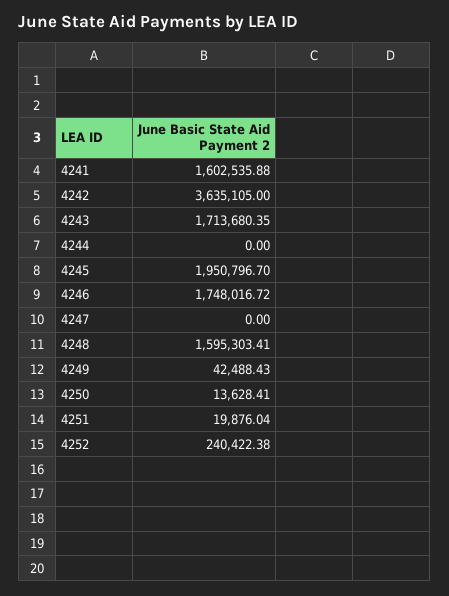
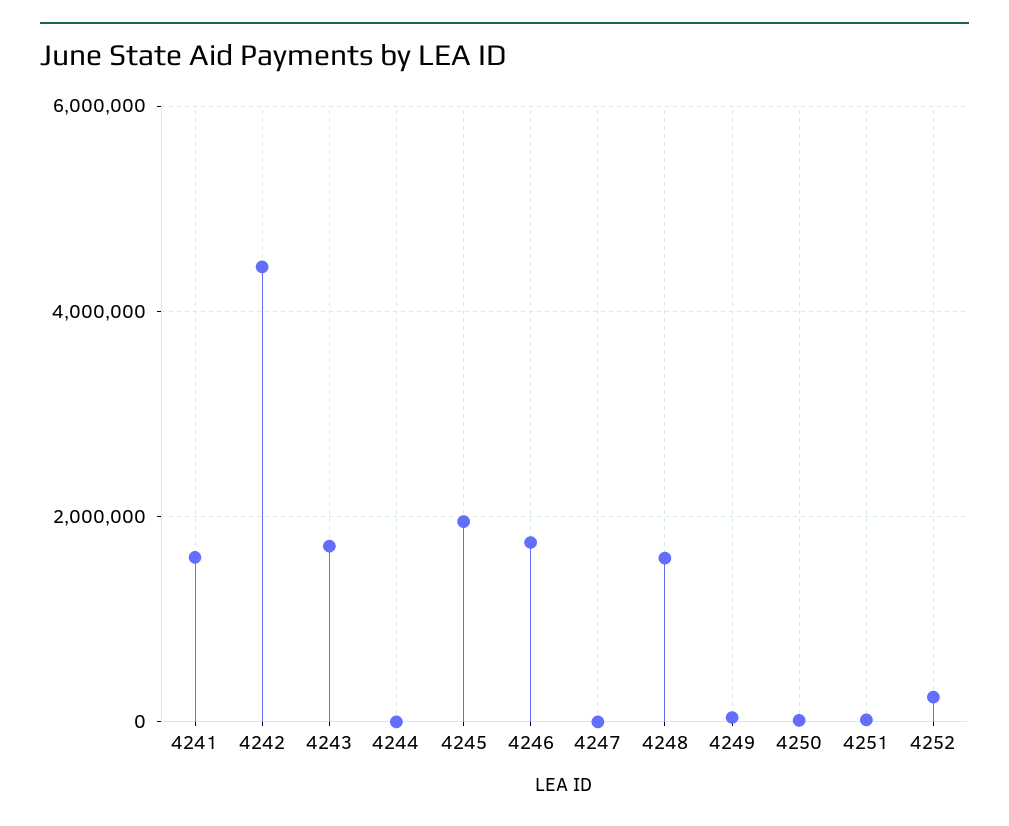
  {
    "4241": 1602535.88,
-   "4242": 3635105,
+   "4242": 4400000,
    "4243": 1713680.35,
    "4244": 0,
    "4245": 1950796.7,
    "4246": 1748016.72,
    "4247": 0,
    "4248": 1595303.41,
    "4249": 42488.43,
    "4250": 13628.41,
    "4251": 19876.04,
    "4252": 240422.38
  }

